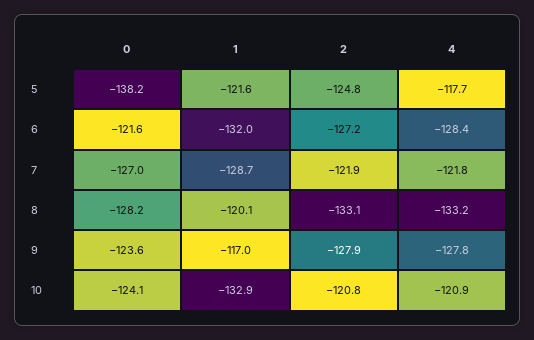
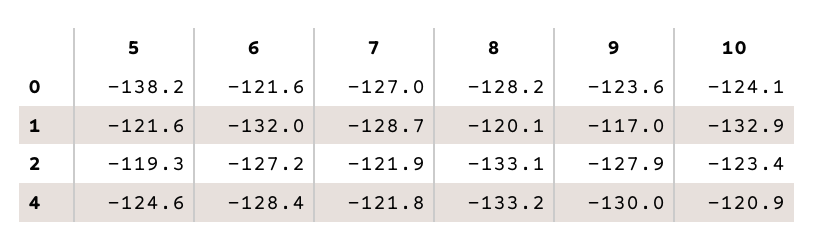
  {
    "0": {
      "5": -138.2,
      "6": -121.6,
      "7": -127,
      "8": -128.2,
      "9": -123.6,
      "10": -124.1
    },
    "1": {
      "5": -121.6,
      "6": -132,
      "7": -128.7,
      "8": -120.1,
      "9": -117,
      "10": -132.9
    },
    "2": {
-     "5": -124.8,
+     "5": -119.3,
      "6": -127.2,
      "7": -121.9,
      "8": -133.1,
      "9": -127.9,
-     "10": -120.8
+     "10": -123.4
    },
    "4": {
-     "5": -117.7,
+     "5": -124.6,
      "6": -128.4,
      "7": -121.8,
      "8": -133.2,
-     "9": -127.8,
+     "9": -130,
      "10": -120.9
    }
  }

